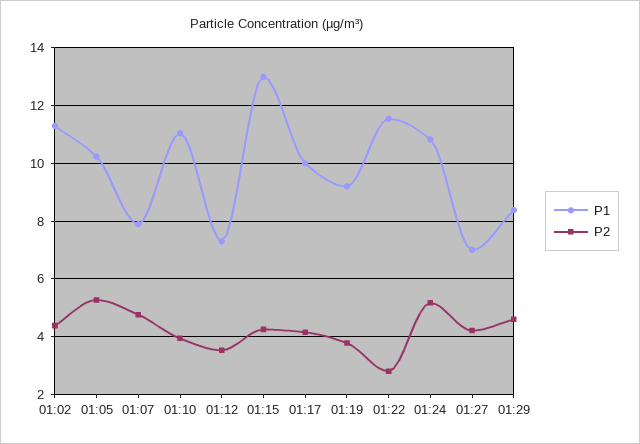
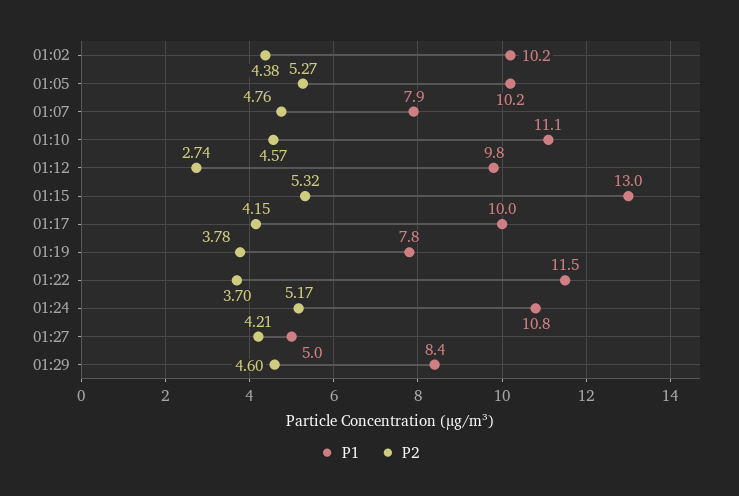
  {
    "P1": {
-     "01:02": 11.25,
+     "01:02": 10.2,
      "01:05": 10.2,
      "01:07": 7.9,
      "01:10": 11.1,
-     "01:12": 7.25,
+     "01:12": 9.8,
      "01:15": 13,
      "01:17": 10,
-     "01:19": 9.25,
+     "01:19": 7.8,
      "01:22": 11.5,
      "01:24": 10.8,
-     "01:27": 7,
+     "01:27": 5,
      "01:29": 8.4
    },
    "P2": {
      "01:02": 4.38,
      "01:05": 5.27,
      "01:07": 4.76,
-     "01:10": 4,
+     "01:10": 4.57,
-     "01:12": 3.5,
+     "01:12": 2.74,
-     "01:15": 4.25,
+     "01:15": 5.32,
      "01:17": 4.15,
      "01:19": 3.78,
-     "01:22": 2.75,
+     "01:22": 3.7,
      "01:24": 5.17,
      "01:27": 4.21,
      "01:29": 4.6
    }
  }

